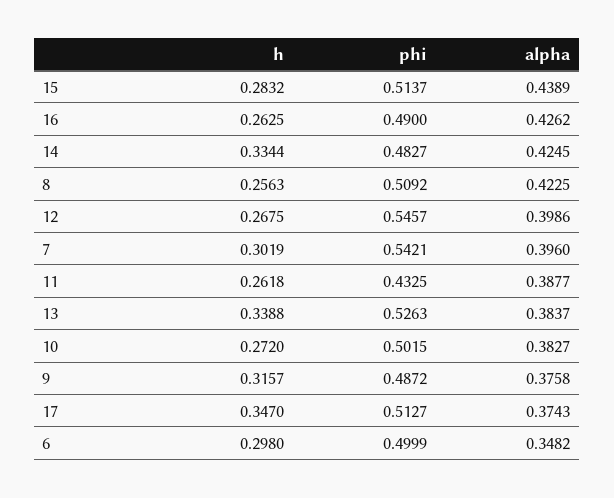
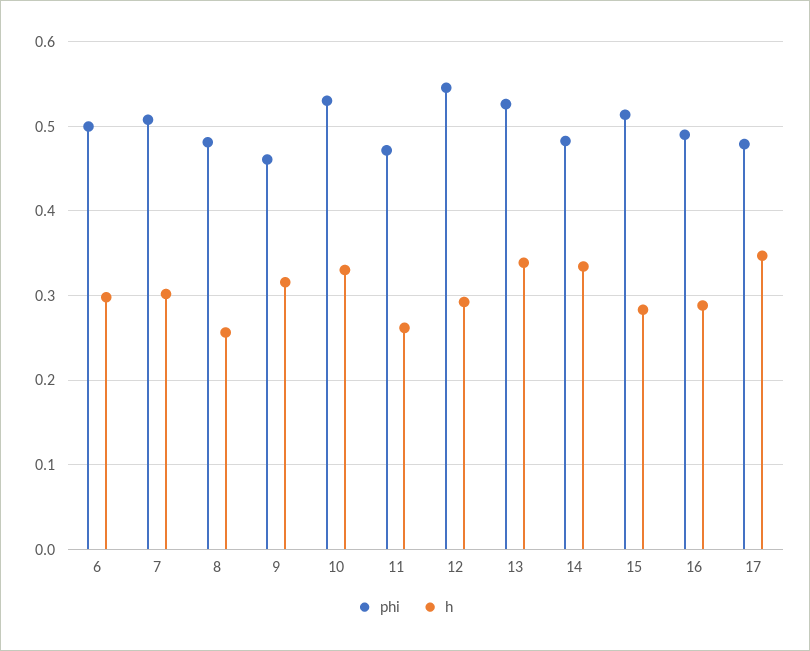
  {
    "h": {
      "15": 0.2832,
-     "16": 0.2625,
+     "16": 0.29,
      "14": 0.3344,
      "8": 0.2563,
-     "12": 0.2675,
+     "12": 0.29,
      "7": 0.3019,
      "11": 0.2618,
      "13": 0.3388,
-     "10": 0.272,
+     "10": 0.33,
      "9": 0.3157,
      "17": 0.347,
      "6": 0.298
    },
    "phi": {
      "15": 0.5137,
      "16": 0.49,
      "14": 0.4827,
-     "8": 0.5092,
+     "8": 0.48,
      "12": 0.5457,
-     "7": 0.5421,
+     "7": 0.51,
-     "11": 0.4325,
+     "11": 0.47,
      "13": 0.5263,
-     "10": 0.5015,
+     "10": 0.53,
-     "9": 0.4872,
+     "9": 0.46,
-     "17": 0.5127,
+     "17": 0.48,
      "6": 0.4999
-   },
+   }
-   "alpha": {
-     "15": 0.4389,
-     "16": 0.4262,
-     "14": 0.4245,
-     "8": 0.4225,
-     "12": 0.3986,
-     "7": 0.396,
-     "11": 0.3877,
-     "13": 0.3837,
-     "10": 0.3827,
-     "9": 0.3758,
-     "17": 0.3743,
-     "6": 0.3482
-   }
  }

